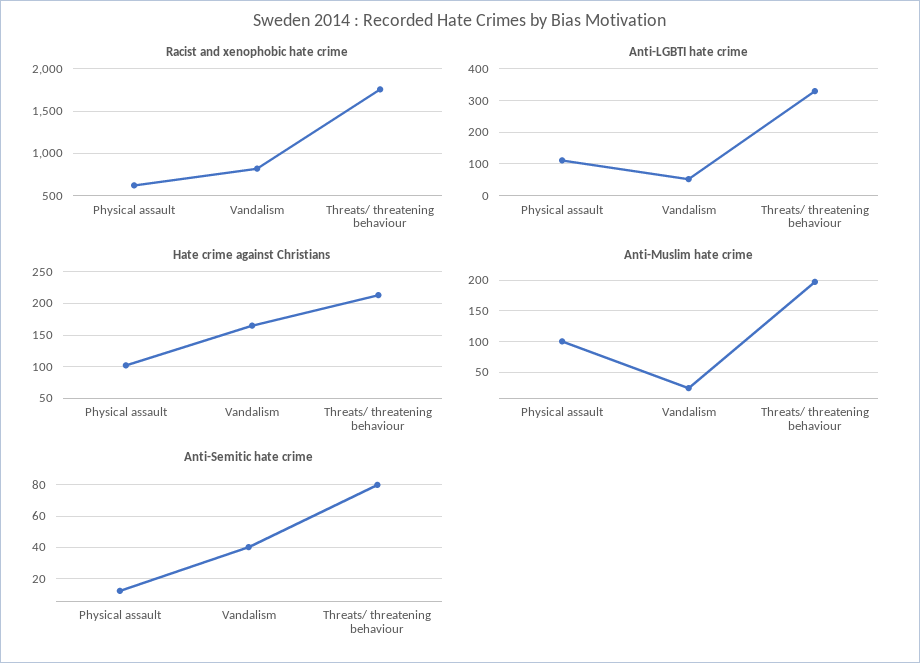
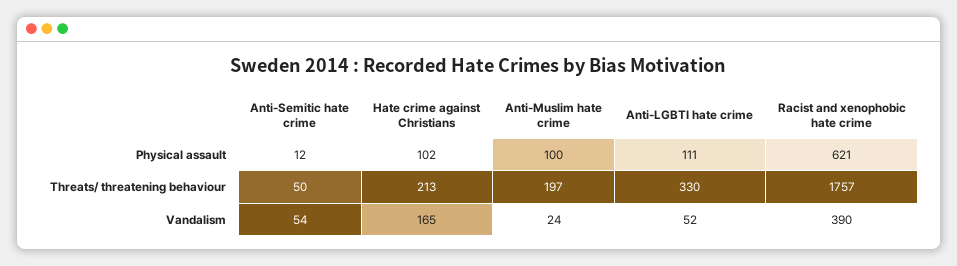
  {
    "Racist and xenophobic hate crime": {
      "Physical assault": 621,
-     "Vandalism": 800,
+     "Vandalism": 390,
      "Threats/ threatening behaviour": 1757
    },
    "Anti-LGBTI hate crime": {
      "Physical assault": 111,
      "Vandalism": 52,
      "Threats/ threatening behaviour": 330
    },
    "Hate crime against Christians": {
      "Physical assault": 102,
      "Vandalism": 165,
      "Threats/ threatening behaviour": 213
    },
    "Anti-Muslim hate crime": {
      "Physical assault": 100,
      "Vandalism": 24,
      "Threats/ threatening behaviour": 197
    },
    "Anti-Semitic hate crime": {
      "Physical assault": 12,
-     "Vandalism": 40,
+     "Vandalism": 54,
-     "Threats/ threatening behaviour": 80
+     "Threats/ threatening behaviour": 50
    }
  }

